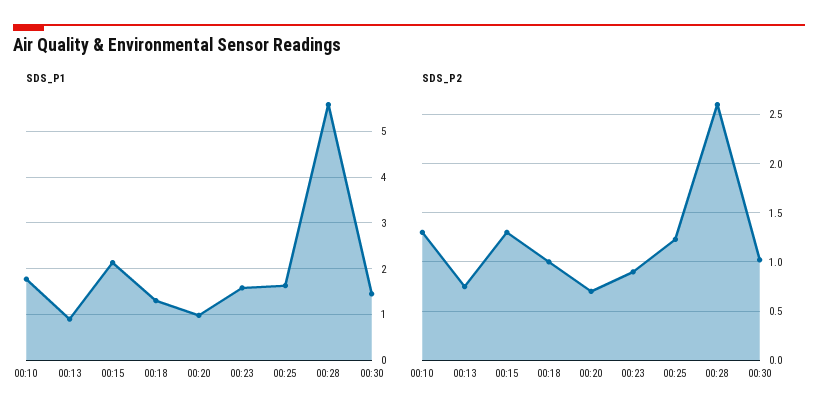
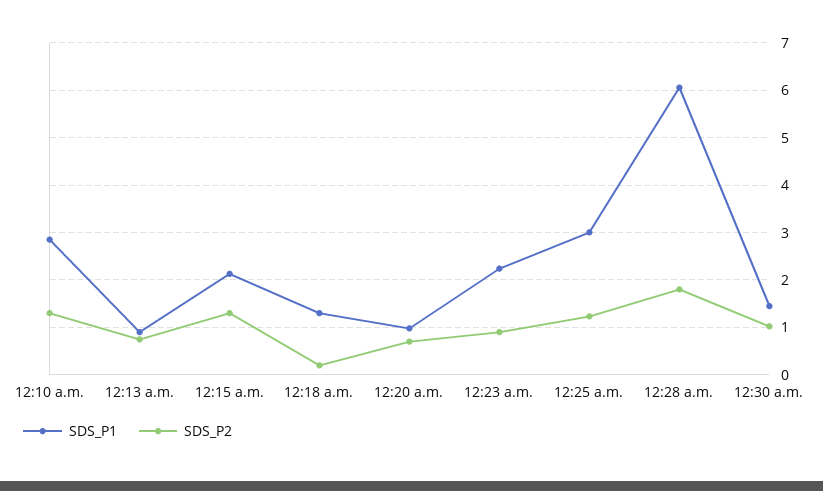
  {
    "SDS_P1": {
-     "00:10": 1.8,
+     "00:10": 2.8,
      "00:13": 1,
      "00:15": 2.2,
      "00:18": 1.4,
      "00:20": 1,
-     "00:23": 1.6,
+     "00:23": 2.2,
-     "00:25": 1.6,
+     "00:25": 3,
-     "00:28": 5.6,
+     "00:28": 6,
      "00:30": 1.4
    },
    "SDS_P2": {
      "00:10": 1.3,
      "00:13": 0.8,
      "00:15": 1.3,
-     "00:18": 1,
+     "00:18": 0.2,
      "00:20": 0.7,
      "00:23": 0.9,
      "00:25": 1.2,
-     "00:28": 2.6,
+     "00:28": 1.8,
      "00:30": 1
    }
  }

